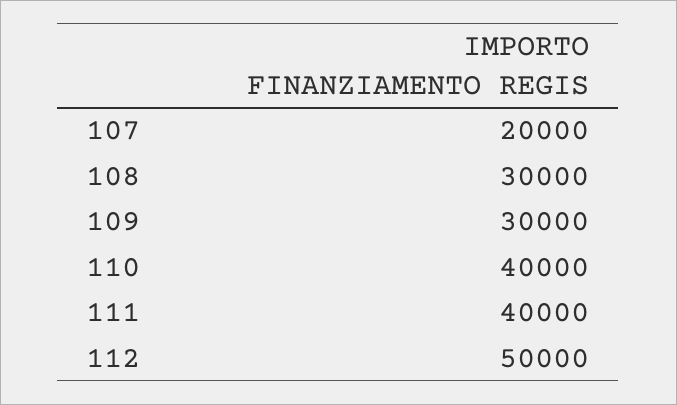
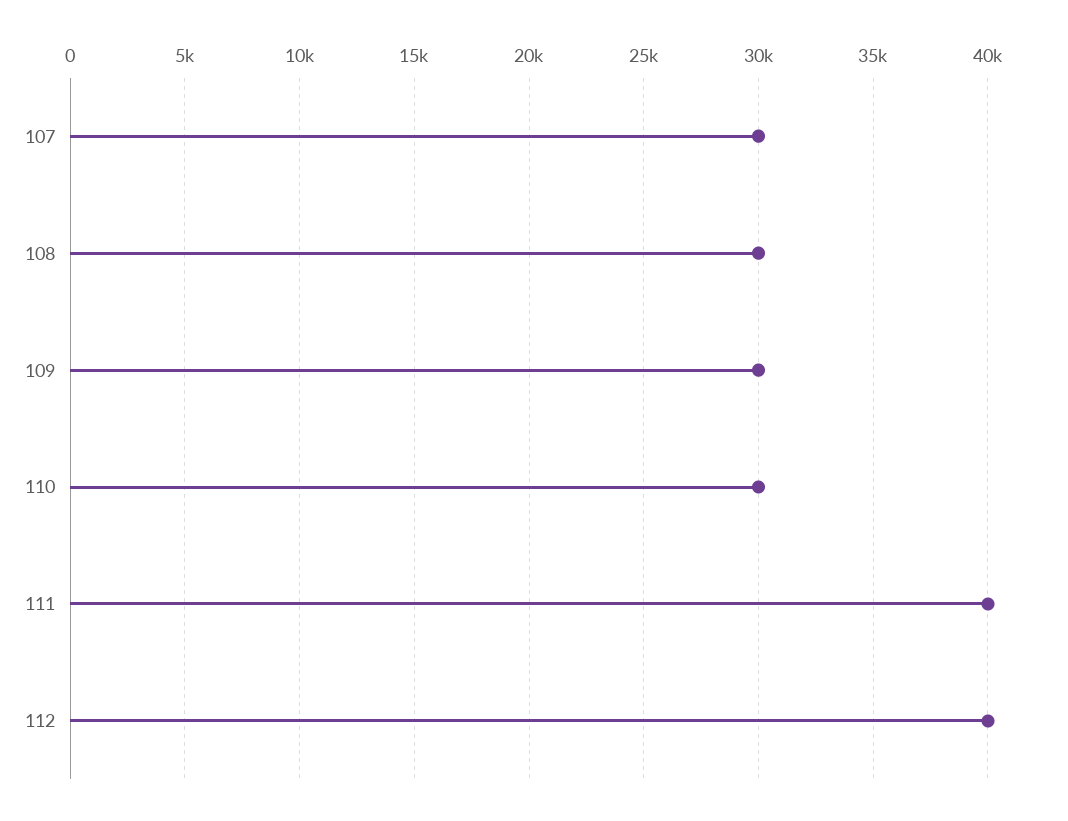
  {
-   "107": 20000,
+   "107": 30000,
    "108": 30000,
    "109": 30000,
-   "110": 40000,
+   "110": 30000,
    "111": 40000,
-   "112": 50000
+   "112": 40000
  }

